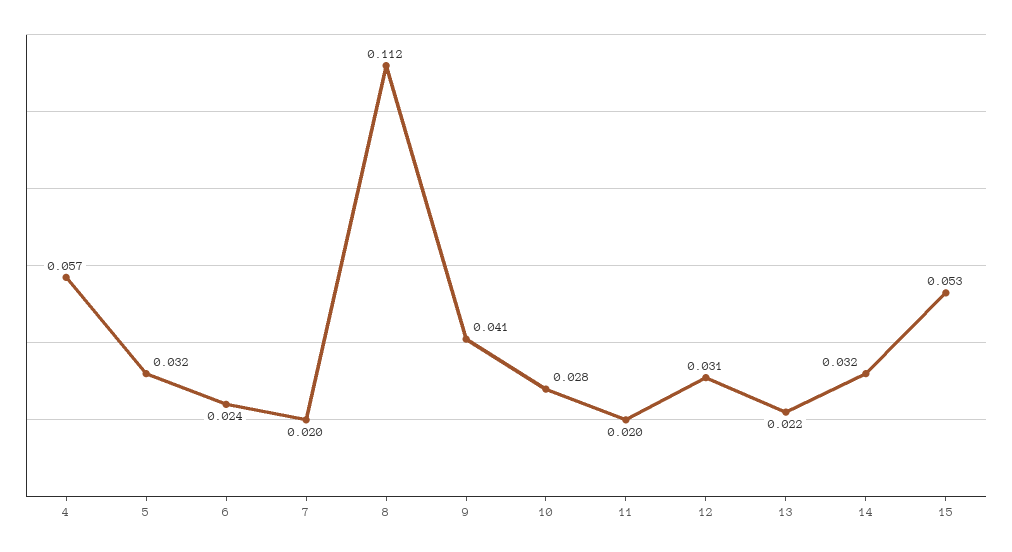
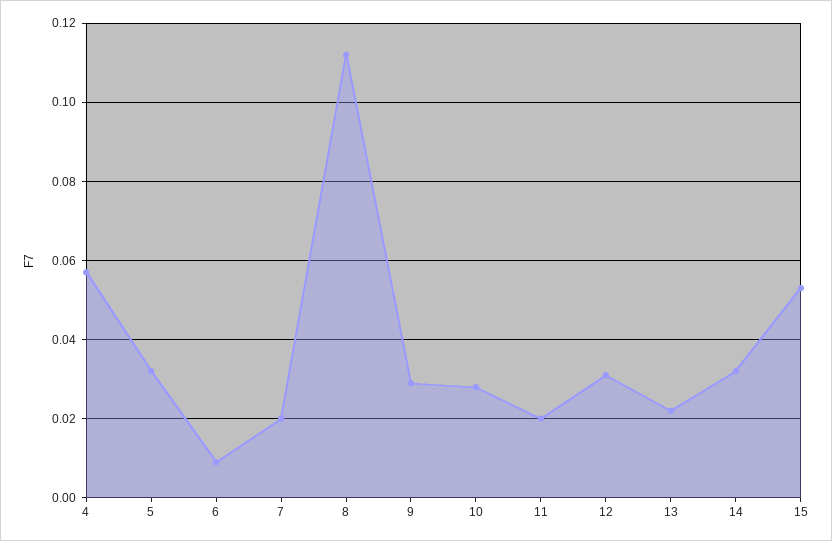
  {
    "4": 0.057,
    "5": 0.032,
-   "6": 0.024,
+   "6": 0.01,
    "7": 0.02,
    "8": 0.112,
-   "9": 0.041,
+   "9": 0.03,
    "10": 0.028,
    "11": 0.02,
    "12": 0.031,
    "13": 0.022,
    "14": 0.032,
    "15": 0.053
  }

